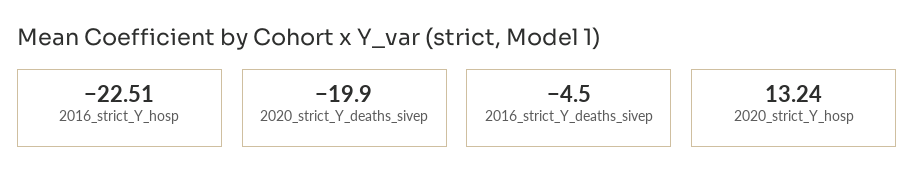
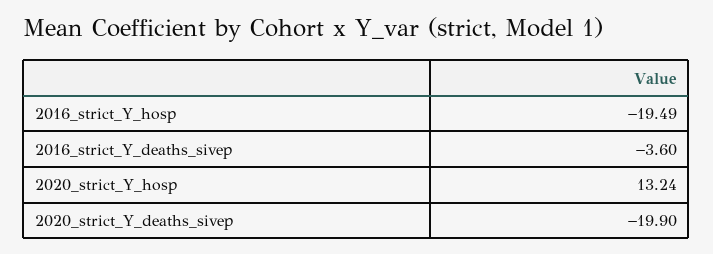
  {
-   "2016_strict_Y_hosp": -22.51,
+   "2016_strict_Y_hosp": -19.49,
    "2020_strict_Y_deaths_sivep": -19.9,
-   "2016_strict_Y_deaths_sivep": -4.5,
+   "2016_strict_Y_deaths_sivep": -3.6,
    "2020_strict_Y_hosp": 13.24
  }

